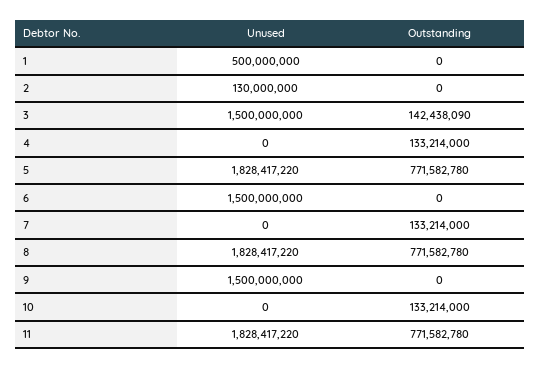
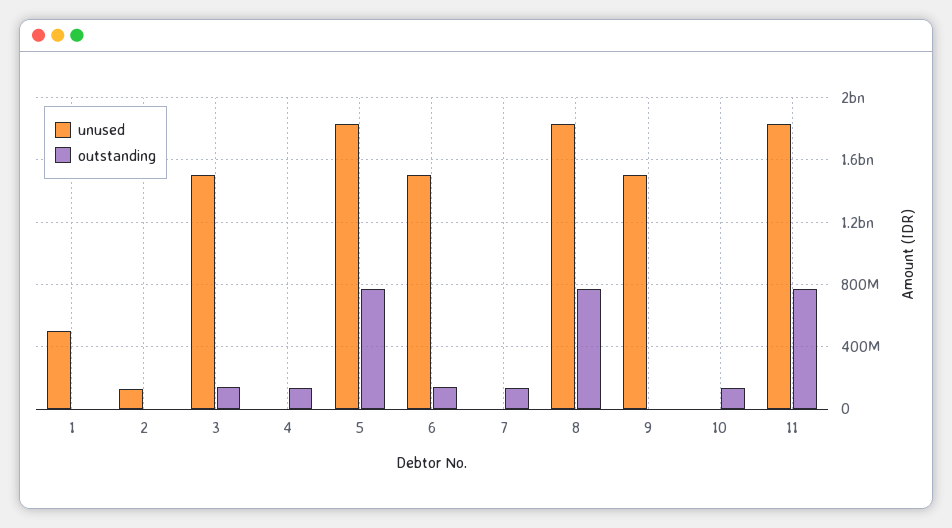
  {
    "Unused": {
      "1": 500000000,
      "2": 130000000,
      "3": 1500000000,
      "4": 0,
      "5": 1828417220,
      "6": 1500000000,
      "7": 0,
      "8": 1828417220,
      "9": 1500000000,
      "10": 0,
      "11": 1828417220
    },
    "Outstanding": {
      "1": 0,
      "2": 0,
      "3": 142438090,
      "4": 133214000,
      "5": 771582780,
-     "6": 0,
+     "6": 150000000,
      "7": 133214000,
      "8": 771582780,
      "9": 0,
      "10": 133214000,
      "11": 771582780
    }
  }

